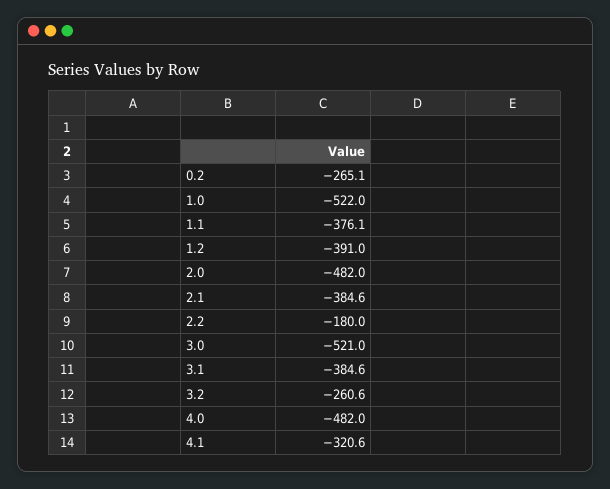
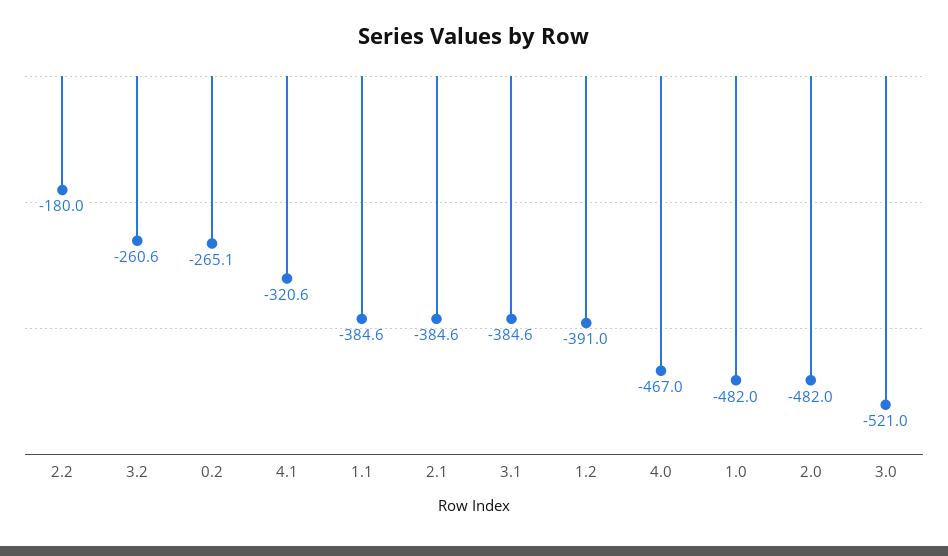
  {
    "0.2": -265.1,
-   "1.0": -522,
+   "1.0": -482,
-   "1.1": -376.1,
+   "1.1": -384.6,
    "1.2": -391,
    "2.0": -482,
    "2.1": -384.6,
    "2.2": -180,
    "3.0": -521,
    "3.1": -384.6,
    "3.2": -260.6,
-   "4.0": -482,
+   "4.0": -467,
    "4.1": -320.6
  }

